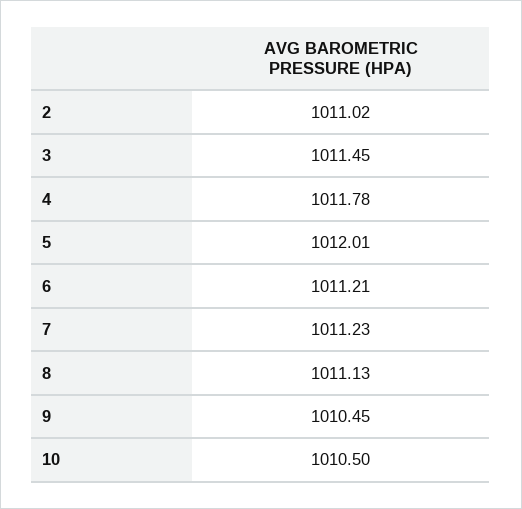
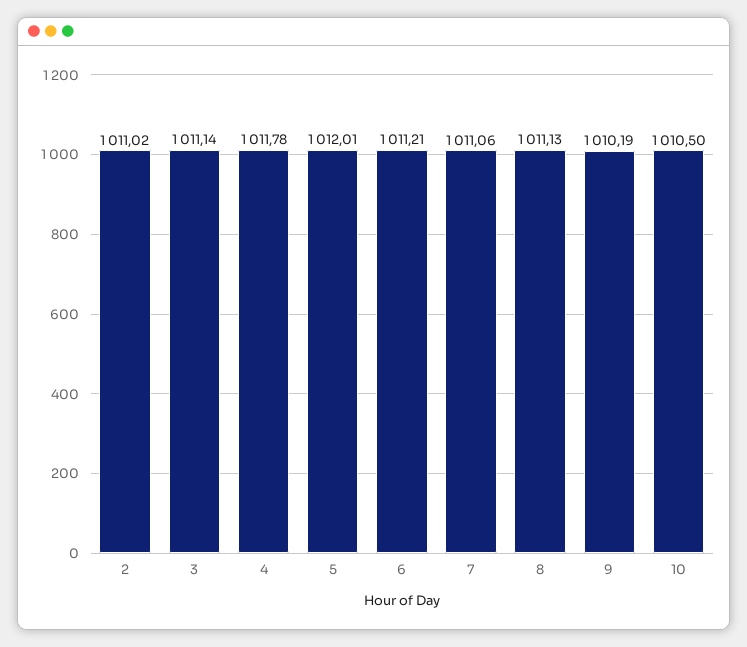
  {
    "2": 1011.02,
-   "3": 1011.45,
+   "3": 1011.14,
    "4": 1011.78,
    "5": 1012.01,
    "6": 1011.21,
-   "7": 1011.23,
+   "7": 1011.06,
    "8": 1011.13,
-   "9": 1010.45,
+   "9": 1010.19,
    "10": 1010.5
  }

